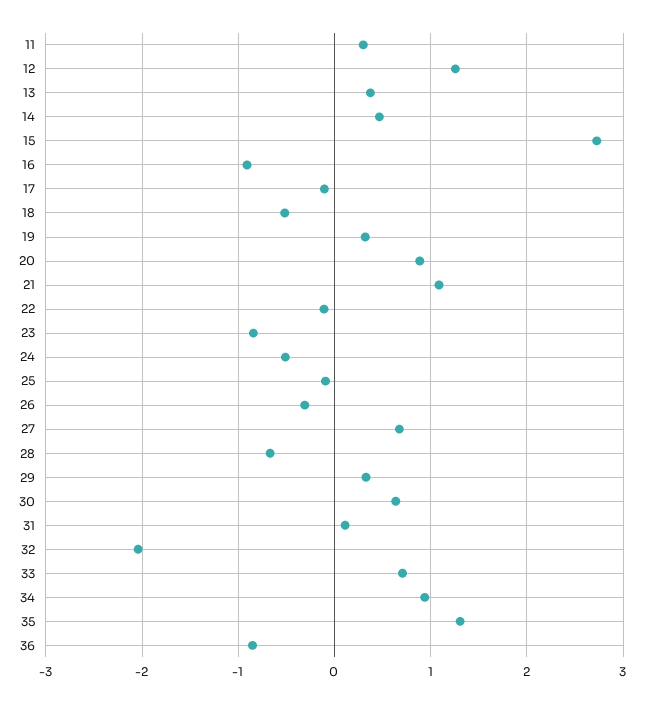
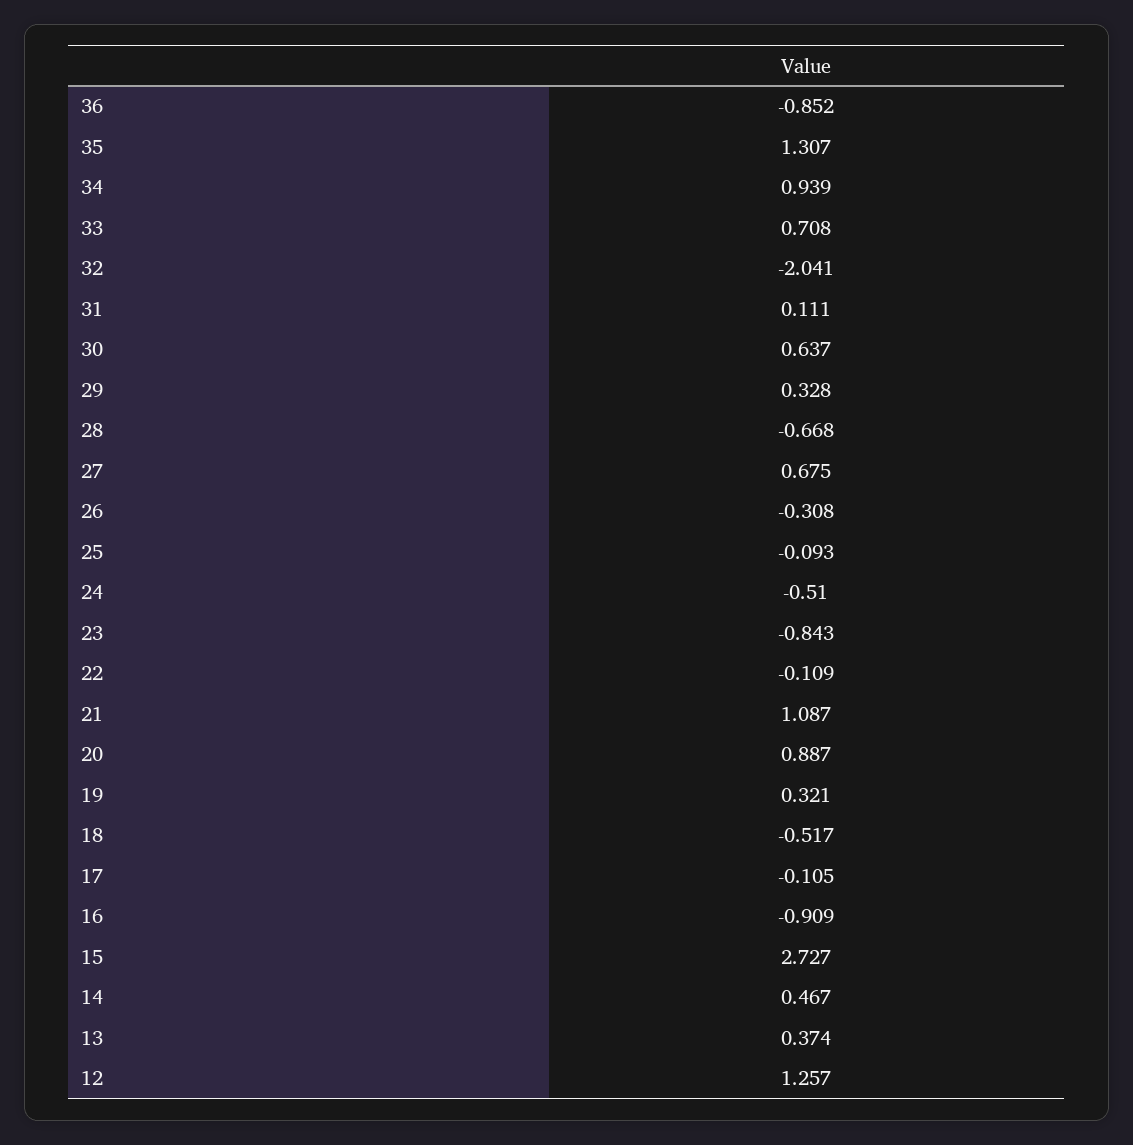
  {
-   "11": 0.3,
    "12": 1.257,
    "13": 0.374,
    "14": 0.467,
    "15": 2.727,
    "16": -0.909,
    "17": -0.105,
    "18": -0.517,
    "19": 0.321,
    "20": 0.887,
    "21": 1.087,
    "22": -0.109,
    "23": -0.843,
    "24": -0.51,
    "25": -0.093,
    "26": -0.308,
    "27": 0.675,
    "28": -0.668,
    "29": 0.328,
    "30": 0.637,
    "31": 0.111,
    "32": -2.041,
    "33": 0.708,
    "34": 0.939,
    "35": 1.307,
    "36": -0.852
  }

